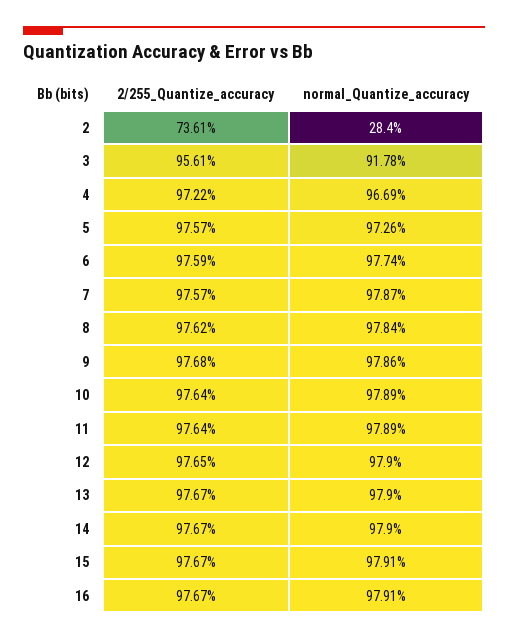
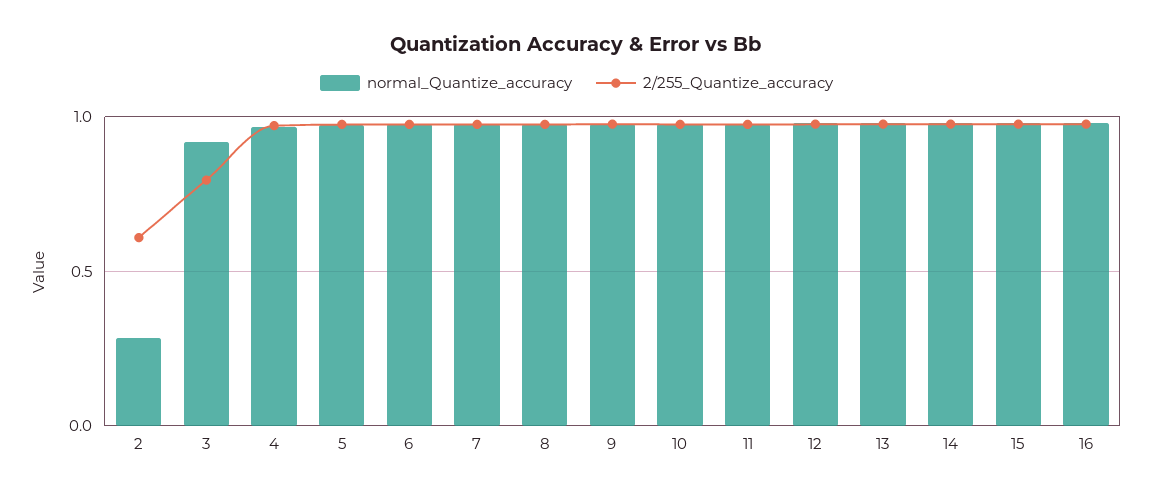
  {
    "2/255_Quantize_accuracy": {
-     "2": 0.7361,
+     "2": 0.6,
-     "3": 0.9561,
+     "3": 0.8,
      "4": 0.9722,
      "5": 0.9757,
      "6": 0.9759,
      "7": 0.9757,
      "8": 0.9762,
      "9": 0.9768,
      "10": 0.9764,
      "11": 0.9764,
      "12": 0.9765,
      "13": 0.9767,
      "14": 0.9767,
      "15": 0.9767,
      "16": 0.9767
    },
    "normal_Quantize_accuracy": {
      "2": 0.284,
      "3": 0.9178,
      "4": 0.9669,
      "5": 0.9726,
      "6": 0.9774,
      "7": 0.9787,
      "8": 0.9784,
      "9": 0.9786,
      "10": 0.9789,
      "11": 0.9789,
      "12": 0.979,
      "13": 0.979,
      "14": 0.979,
      "15": 0.9791,
      "16": 0.9791
    }
  }

